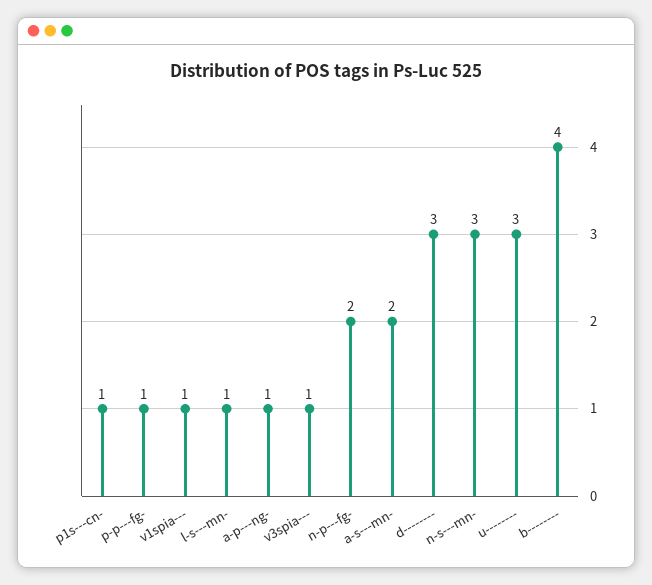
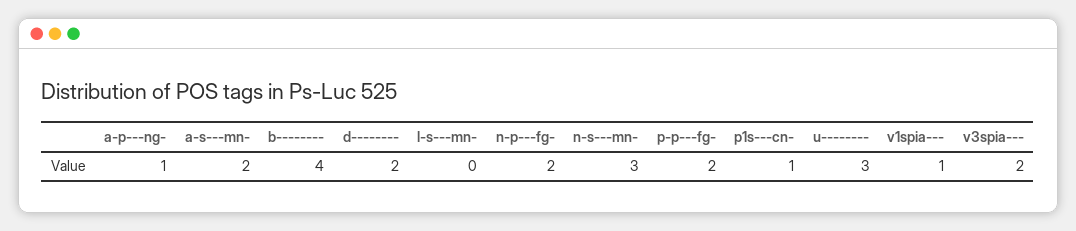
  {
    "p1s---cn-": 1,
-   "p-p---fg-": 1,
+   "p-p---fg-": 2,
    "v1spia---": 1,
-   "l-s---mn-": 1,
+   "l-s---mn-": 0,
    "a-p---ng-": 1,
-   "v3spia---": 1,
+   "v3spia---": 2,
    "n-p---fg-": 2,
    "a-s---mn-": 2,
-   "d--------": 3,
+   "d--------": 2,
    "n-s---mn-": 3,
    "u--------": 3,
    "b--------": 4
  }

